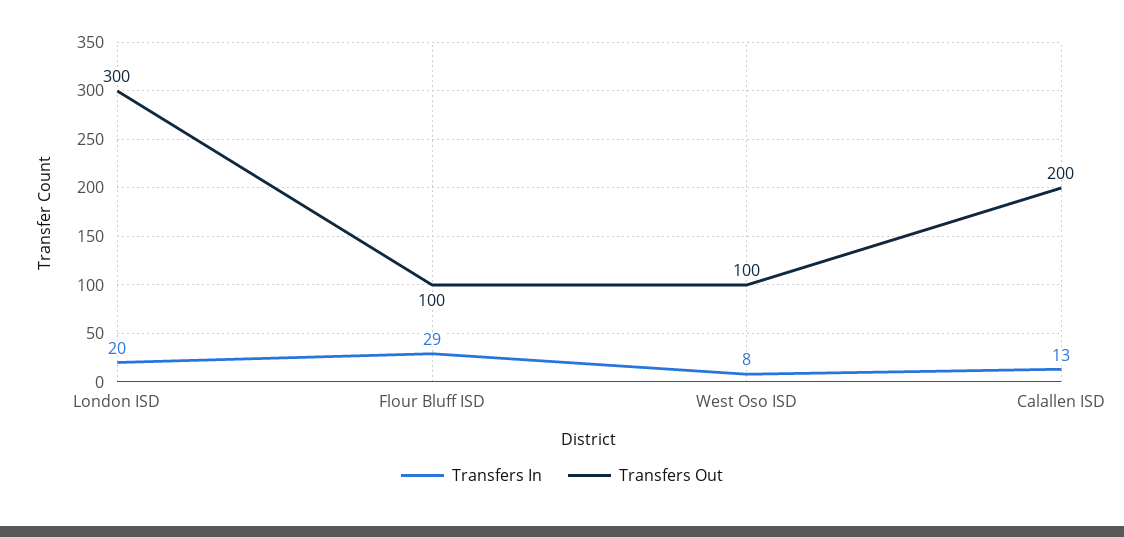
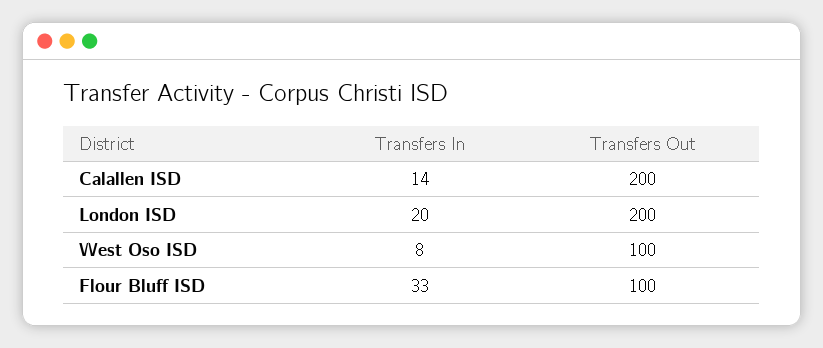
  {
    "Transfers In": {
      "London ISD": 20,
-     "Flour Bluff ISD": 29,
+     "Flour Bluff ISD": 33,
      "West Oso ISD": 8,
-     "Calallen ISD": 13
+     "Calallen ISD": 14
    },
    "Transfers Out": {
-     "London ISD": 300,
+     "London ISD": 200,
      "Flour Bluff ISD": 100,
      "West Oso ISD": 100,
      "Calallen ISD": 200
    }
  }

